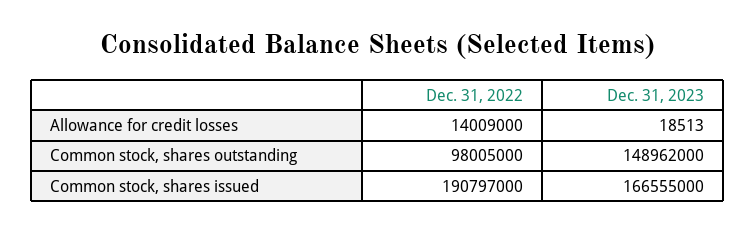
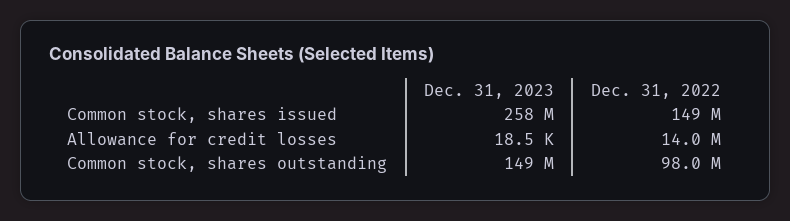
  {
    "Dec. 31, 2022": {
      "Allowance for credit losses": 14009000,
      "Common stock, shares outstanding": 98005000,
-     "Common stock, shares issued": 190797000
+     "Common stock, shares issued": 149000000
    },
    "Dec. 31, 2023": {
      "Allowance for credit losses": 18513,
      "Common stock, shares outstanding": 148962000,
-     "Common stock, shares issued": 166555000
+     "Common stock, shares issued": 258000000
    }
  }

